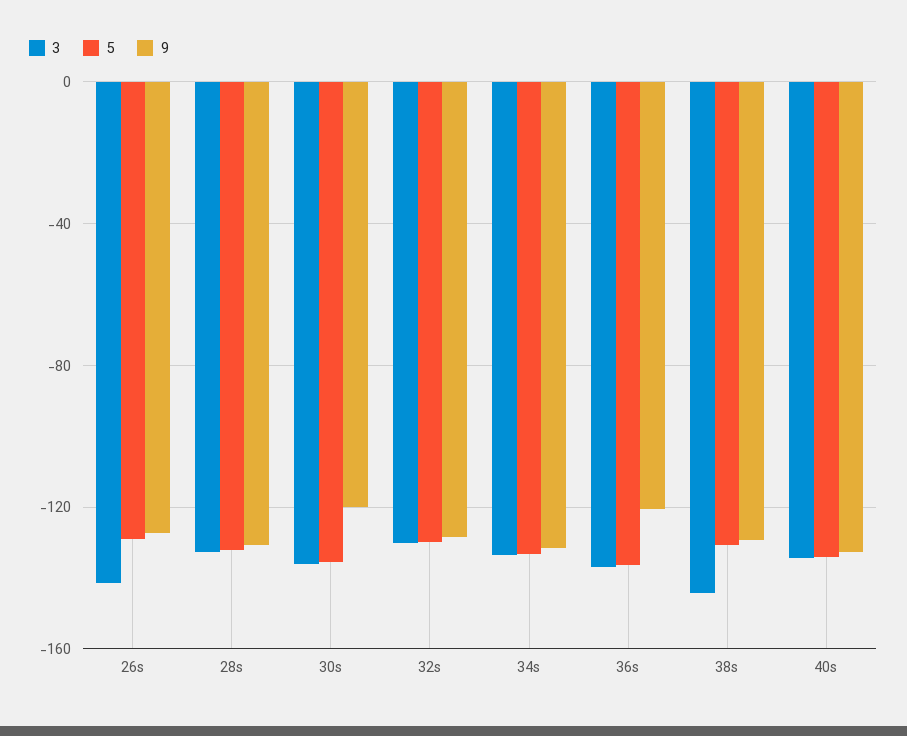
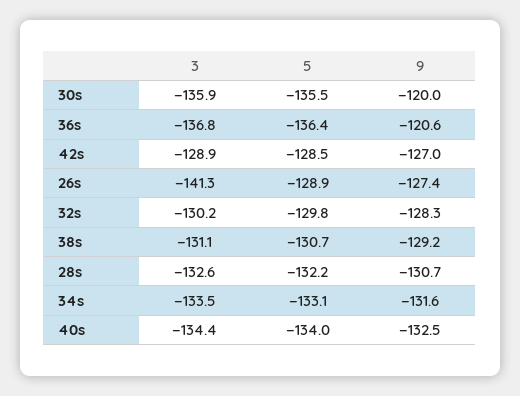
  {
    "3": {
      "26s": -141.3,
      "28s": -132.6,
      "30s": -135.9,
      "32s": -130.2,
      "34s": -133.5,
      "36s": -136.8,
-     "38s": -145,
+     "38s": -131.1,
-     "40s": -134.4
+     "40s": -134.4,
+     "42s": -128.9
    },
    "5": {
      "26s": -128.9,
      "28s": -132.2,
      "30s": -135.5,
      "32s": -129.8,
      "34s": -133.1,
      "36s": -136.4,
      "38s": -130.7,
-     "40s": -134
+     "40s": -134,
+     "42s": -128.5
    },
    "9": {
      "26s": -127.4,
      "28s": -130.7,
      "30s": -120,
      "32s": -128.3,
      "34s": -131.6,
      "36s": -120.6,
      "38s": -129.2,
-     "40s": -132.5
+     "40s": -132.5,
+     "42s": -127
    }
  }

